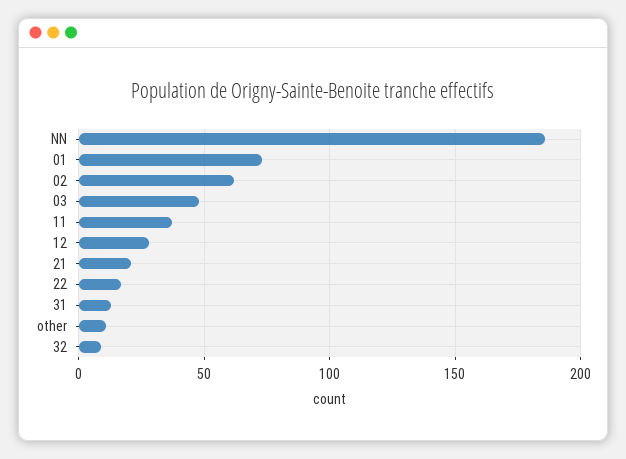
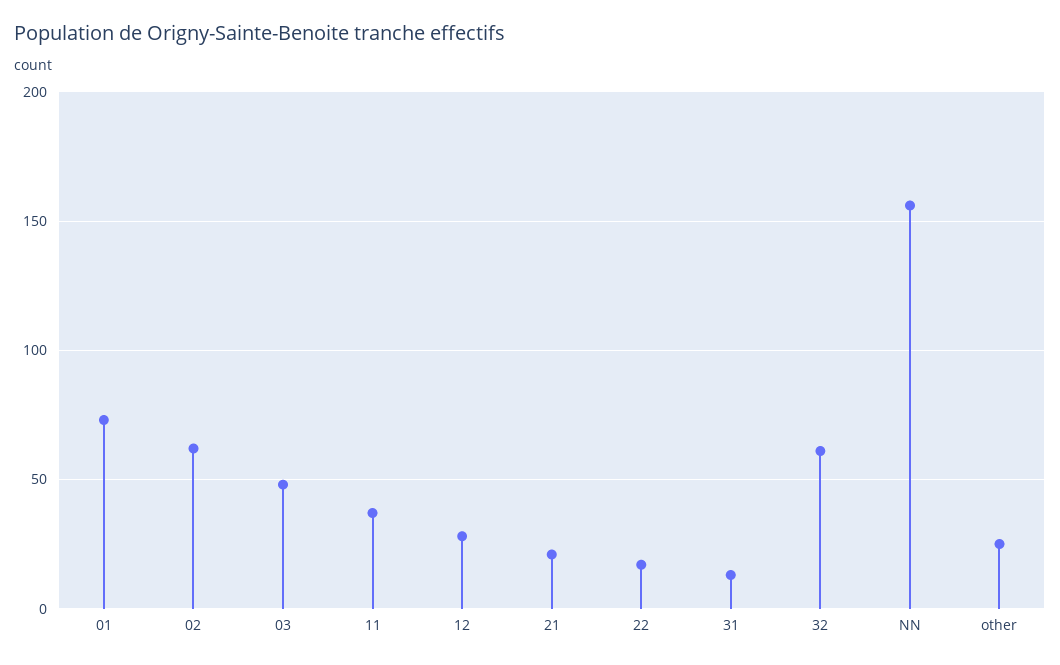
  {
-   "NN": 185,
+   "NN": 155,
    "01": 75,
    "02": 60,
    "03": 50,
    "11": 35,
    "12": 30,
    "21": 20,
    "22": 15,
    "31": 15,
-   "other": 10,
+   "other": 25,
-   "32": 10
+   "32": 60
  }

